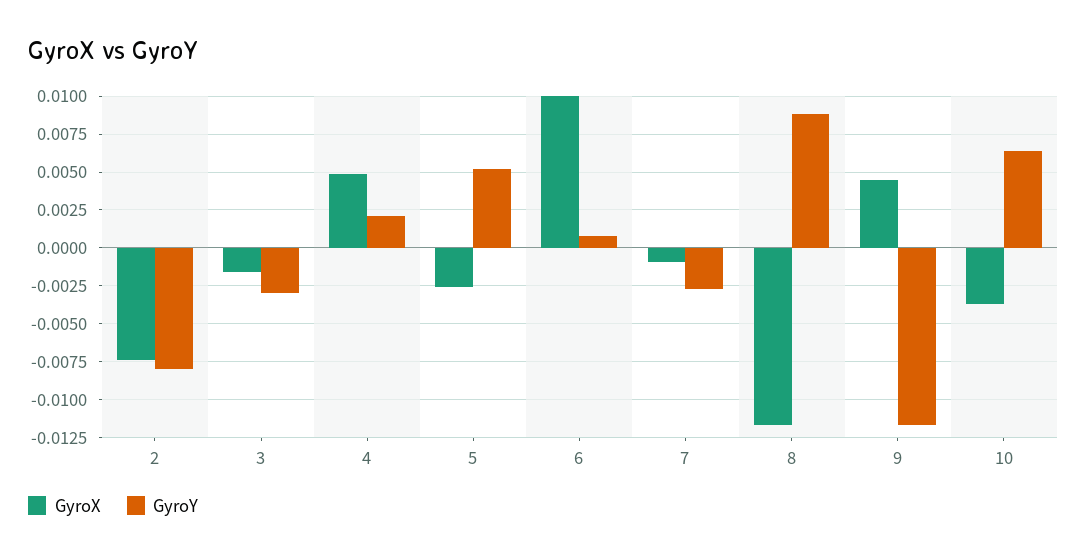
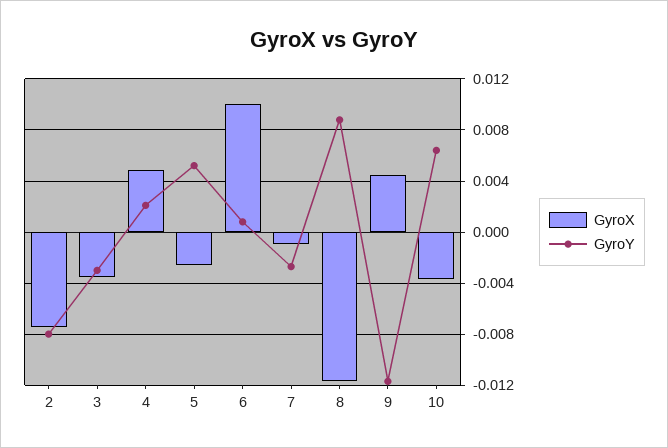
  {
    "GyroX": {
      "2": -0.0075,
-     "3": -0.0015,
+     "3": -0.0035,
      "4": 0.005,
      "5": -0.0025,
      "6": 0.01,
      "7": -0.001,
      "8": -0.0115,
      "9": 0.0045,
      "10": -0.0035
    },
    "GyroY": {
      "2": -0.008,
      "3": -0.003,
      "4": 0.002,
      "5": 0.005,
      "6": 0.001,
      "7": -0.0025,
      "8": 0.009,
      "9": -0.0115,
      "10": 0.0065
    }
  }

